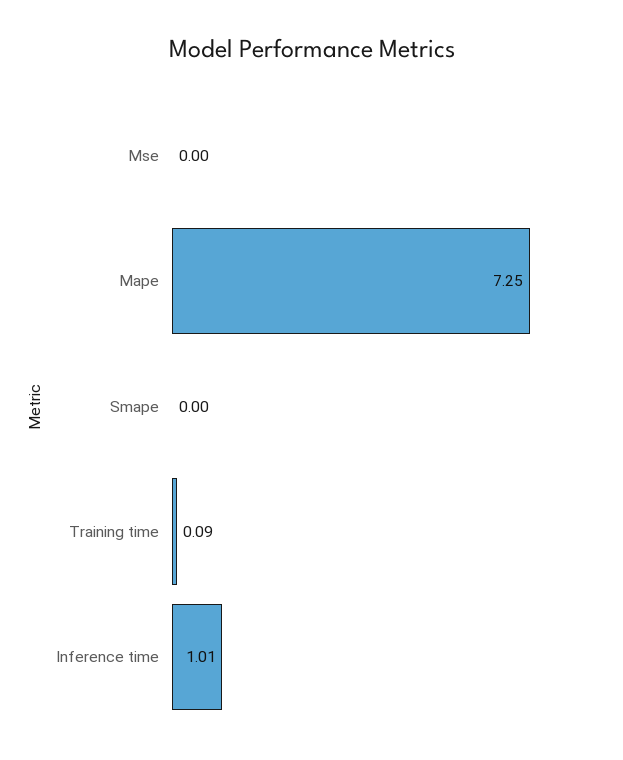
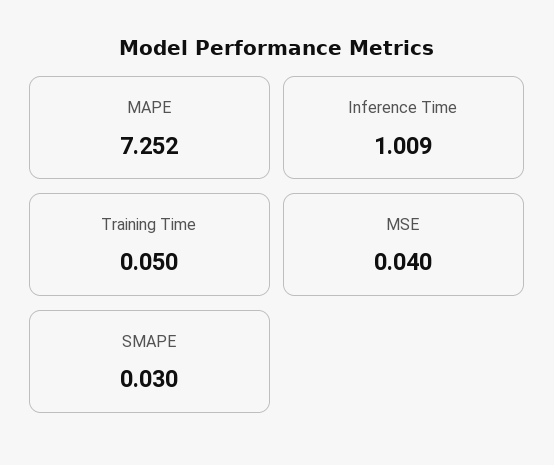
  {
-   "Mse": 0,
+   "Mse": 0.04,
    "Mape": 7.252,
-   "Smape": 0,
+   "Smape": 0.03,
-   "Training time": 0.09,
+   "Training time": 0.05,
    "Inference time": 1.009
  }

